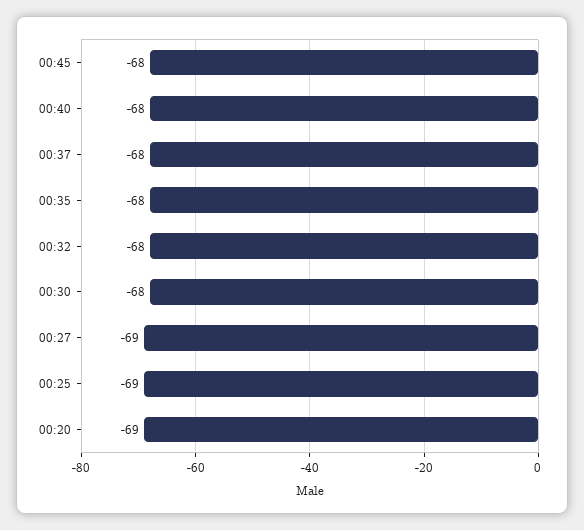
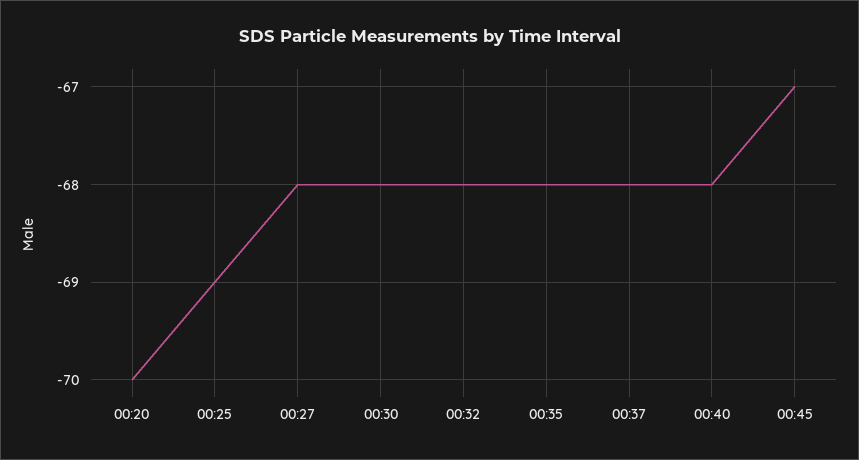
  {
-   "00:45": -68,
+   "00:45": -67,
    "00:40": -68,
    "00:37": -68,
    "00:35": -68,
    "00:32": -68,
    "00:30": -68,
-   "00:27": -69,
+   "00:27": -68,
    "00:25": -69,
-   "00:20": -69
+   "00:20": -70
  }

